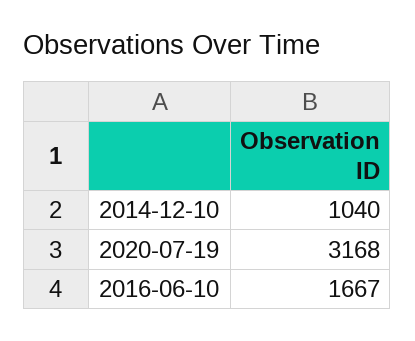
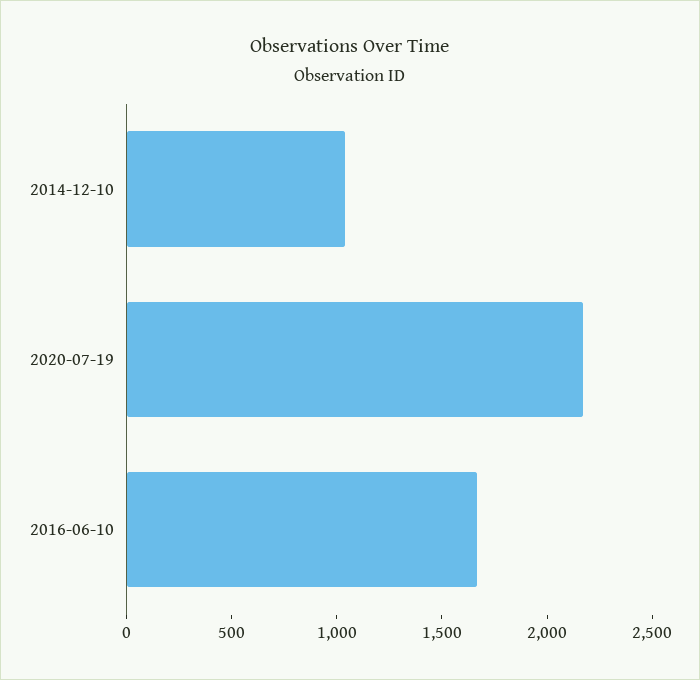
  {
    "2014-12-10": 1040,
-   "2020-07-19": 3168,
+   "2020-07-19": 2200,
    "2016-06-10": 1667
  }

